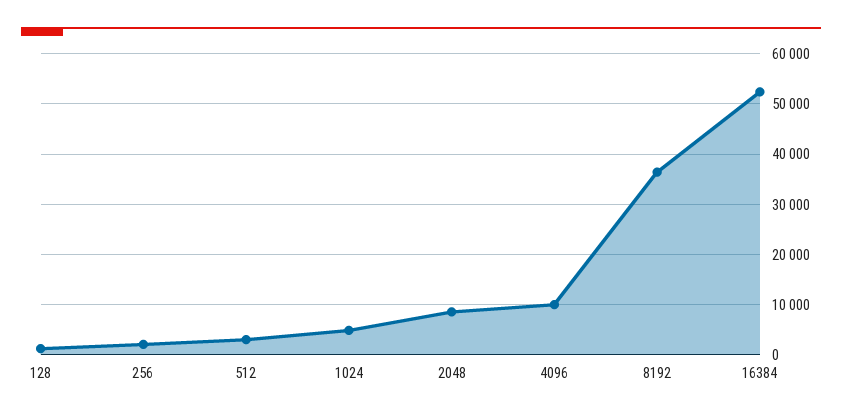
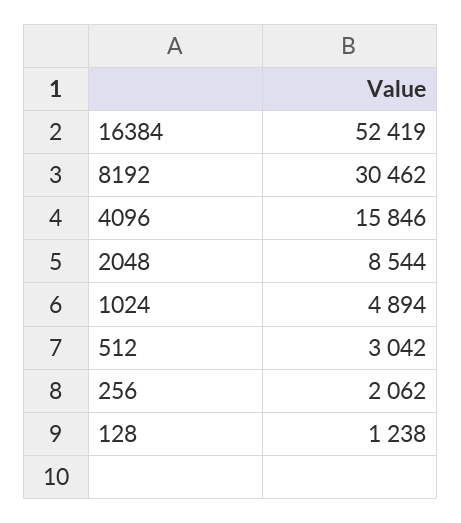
  {
    "128": 1238,
    "256": 2062,
    "512": 3042,
    "1024": 4894,
    "2048": 8544,
-   "4096": 10000,
+   "4096": 15846,
-   "8192": 36000,
+   "8192": 30462,
    "16384": 52419
  }

